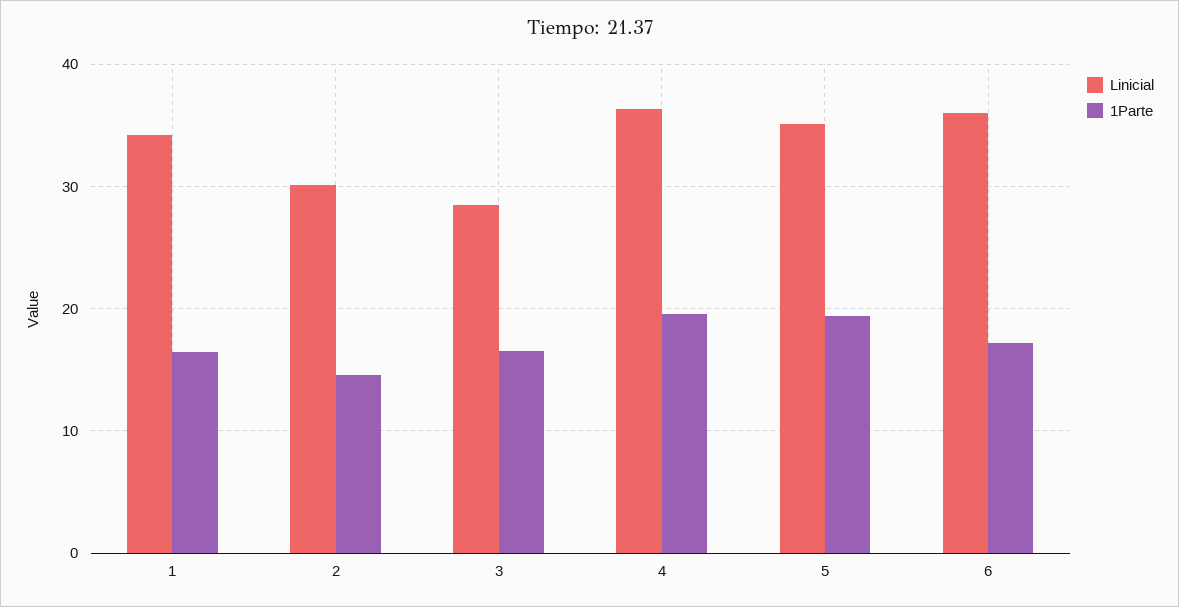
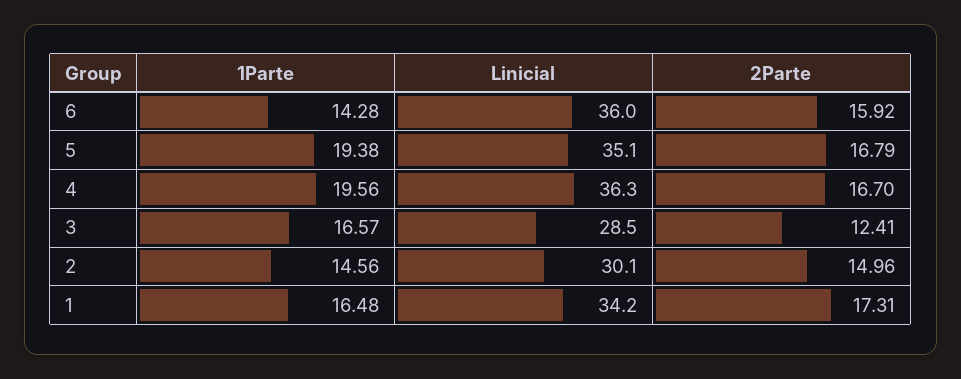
  {
    "Linicial": {
      "1": 34.2,
      "2": 30.1,
      "3": 28.5,
      "4": 36.3,
      "5": 35.1,
      "6": 36
    },
    "1Parte": {
      "1": 16.48,
      "2": 14.56,
      "3": 16.57,
      "4": 19.56,
      "5": 19.38,
-     "6": 17
+     "6": 14.28
-   }
+   },
+   "2Parte": {
+     "6": 15.92,
+     "5": 16.79,
+     "4": 16.7,
+     "3": 12.41,
+     "2": 14.96,
+     "1": 17.31
+   }
  }

